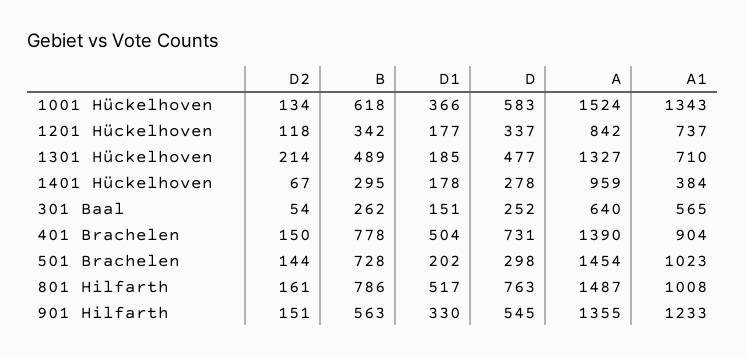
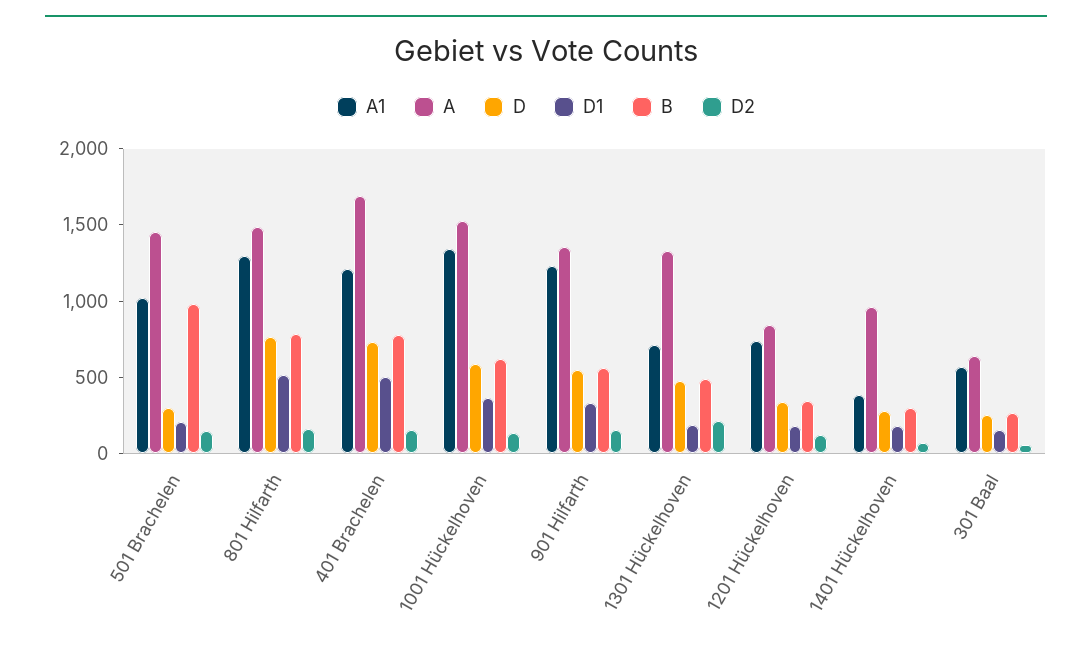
  {
    "D2": {
      "1001 Hückelhoven": 134,
      "1201 Hückelhoven": 118,
      "1301 Hückelhoven": 214,
      "1401 Hückelhoven": 67,
      "301 Baal": 54,
      "401 Brachelen": 150,
      "501 Brachelen": 144,
      "801 Hilfarth": 161,
      "901 Hilfarth": 151
    },
    "B": {
      "1001 Hückelhoven": 618,
      "1201 Hückelhoven": 342,
      "1301 Hückelhoven": 489,
      "1401 Hückelhoven": 295,
      "301 Baal": 262,
      "401 Brachelen": 778,
-     "501 Brachelen": 728,
+     "501 Brachelen": 1000,
      "801 Hilfarth": 786,
      "901 Hilfarth": 563
    },
    "D1": {
      "1001 Hückelhoven": 366,
      "1201 Hückelhoven": 177,
      "1301 Hückelhoven": 185,
      "1401 Hückelhoven": 178,
      "301 Baal": 151,
      "401 Brachelen": 504,
      "501 Brachelen": 202,
      "801 Hilfarth": 517,
      "901 Hilfarth": 330
    },
    "D": {
      "1001 Hückelhoven": 583,
      "1201 Hückelhoven": 337,
      "1301 Hückelhoven": 477,
      "1401 Hückelhoven": 278,
      "301 Baal": 252,
      "401 Brachelen": 731,
      "501 Brachelen": 298,
      "801 Hilfarth": 763,
      "901 Hilfarth": 545
    },
    "A": {
      "1001 Hückelhoven": 1524,
      "1201 Hückelhoven": 842,
      "1301 Hückelhoven": 1327,
      "1401 Hückelhoven": 959,
      "301 Baal": 640,
-     "401 Brachelen": 1390,
+     "401 Brachelen": 1700,
      "501 Brachelen": 1454,
      "801 Hilfarth": 1487,
      "901 Hilfarth": 1355
    },
    "A1": {
      "1001 Hückelhoven": 1343,
      "1201 Hückelhoven": 737,
      "1301 Hückelhoven": 710,
      "1401 Hückelhoven": 384,
      "301 Baal": 565,
-     "401 Brachelen": 904,
+     "401 Brachelen": 1200,
      "501 Brachelen": 1023,
-     "801 Hilfarth": 1008,
+     "801 Hilfarth": 1300,
      "901 Hilfarth": 1233
    }
  }

